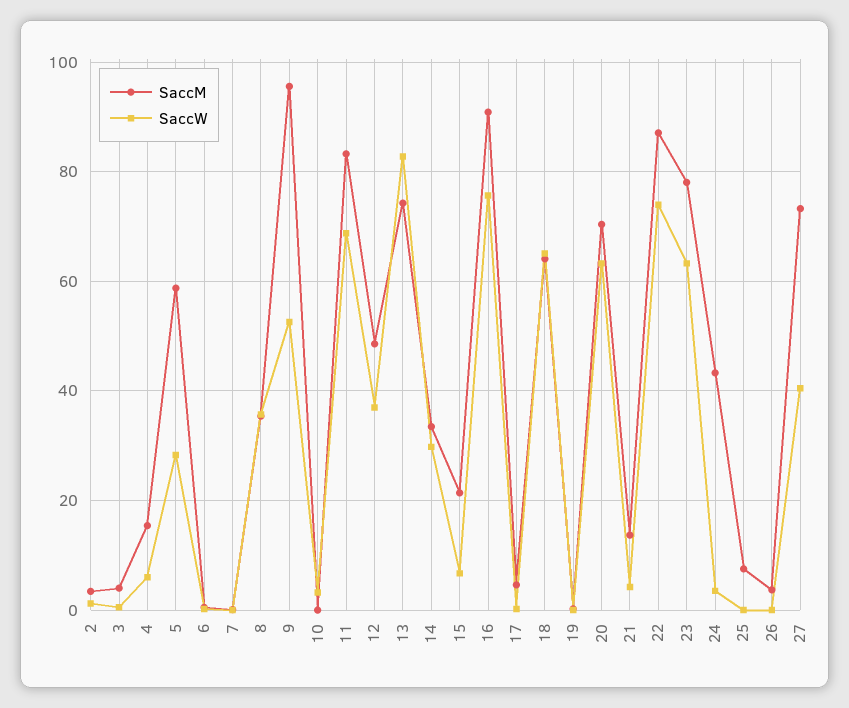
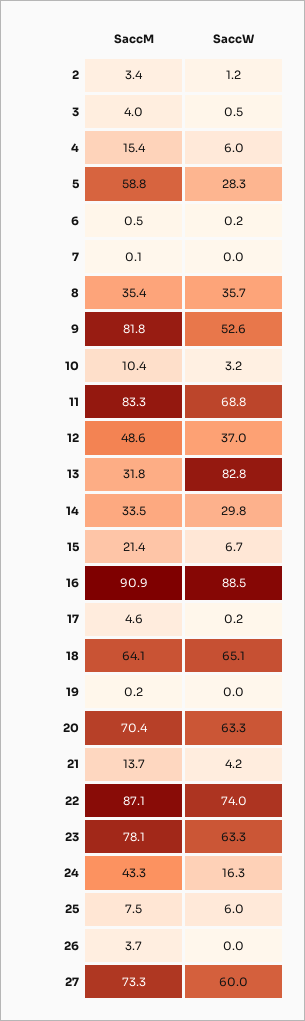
  {
    "SaccM": {
      "2": 3.4,
      "3": 4,
      "4": 15.4,
      "5": 58.8,
      "6": 0.5,
      "7": 0.1,
      "8": 35.4,
-     "9": 96,
+     "9": 81.8,
-     "10": 0,
+     "10": 10.4,
      "11": 83.3,
      "12": 48.6,
-     "13": 74,
+     "13": 31.8,
      "14": 33.5,
      "15": 21.4,
      "16": 90.9,
      "17": 4.6,
      "18": 64.1,
      "19": 0.2,
      "20": 70.4,
      "21": 13.7,
      "22": 87.1,
      "23": 78.1,
      "24": 43.3,
      "25": 7.5,
      "26": 3.7,
      "27": 73.3
    },
    "SaccW": {
      "2": 1.2,
      "3": 0.5,
      "4": 6,
      "5": 28.3,
      "6": 0.2,
      "7": 0,
      "8": 35.7,
      "9": 52.6,
      "10": 3.2,
      "11": 68.8,
      "12": 37,
      "13": 82.8,
      "14": 29.8,
      "15": 6.7,
-     "16": 76,
+     "16": 88.5,
      "17": 0.2,
      "18": 65.1,
      "19": 0,
      "20": 63.3,
      "21": 4.2,
      "22": 74,
      "23": 63.3,
-     "24": 4,
+     "24": 16.3,
-     "25": 0,
+     "25": 6,
      "26": 0,
-     "27": 40
+     "27": 60
    }
  }

